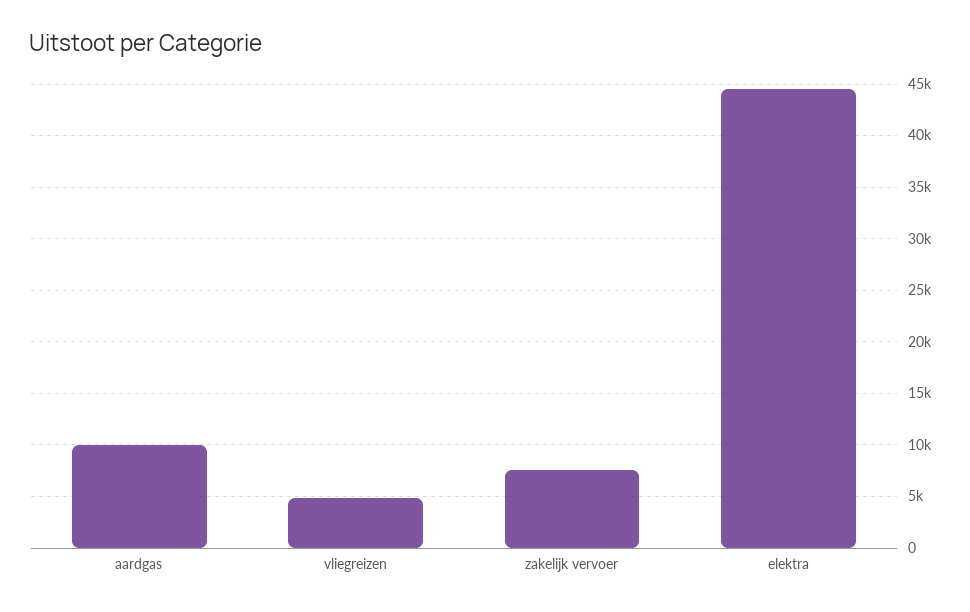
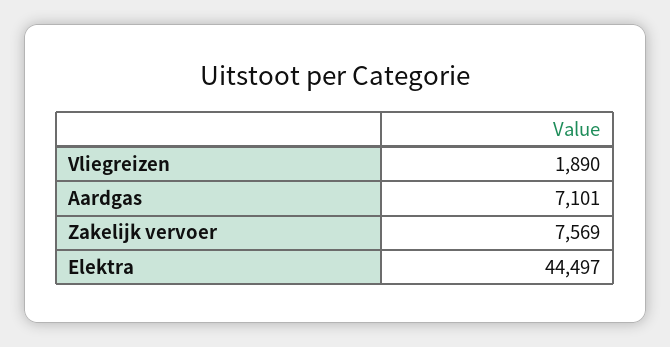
  {
-   "aardgas": 10000,
+   "aardgas": 7101,
-   "vliegreizen": 5000,
+   "vliegreizen": 1890,
    "zakelijk vervoer": 7569,
    "elektra": 44497
  }

